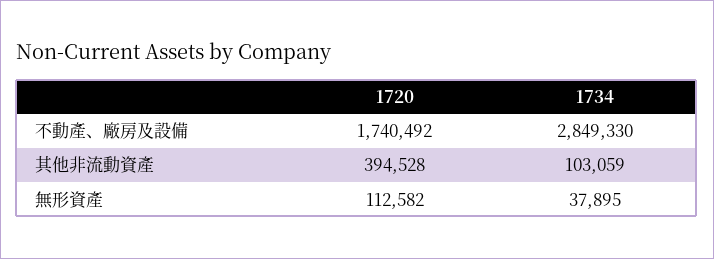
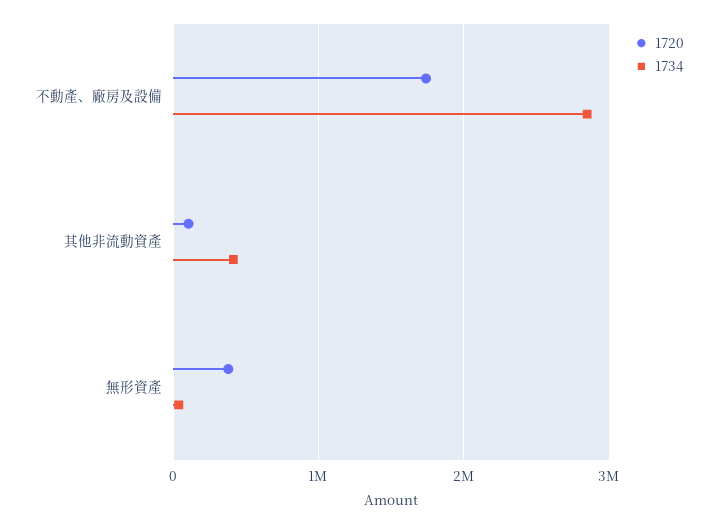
  {
    "1720": {
      "不動產、廠房及設備": 1740492,
-     "其他非流動資產": 394528,
+     "其他非流動資產": 100000,
-     "無形資產": 112582
+     "無形資產": 400000
    },
    "1734": {
      "不動產、廠房及設備": 2849330,
-     "其他非流動資產": 103059,
+     "其他非流動資產": 400000,
      "無形資產": 37895
    }
  }

